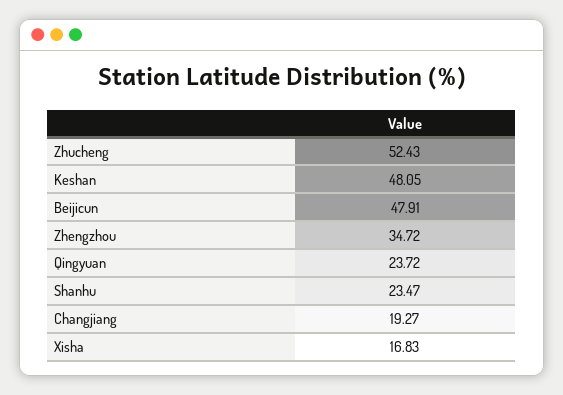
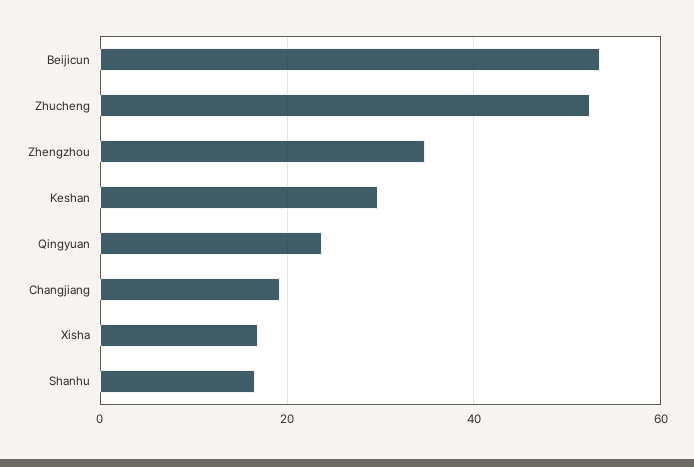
  {
    "Zhucheng": 52.43,
-   "Keshan": 48.05,
+   "Keshan": 30,
-   "Beijicun": 47.91,
+   "Beijicun": 54,
    "Zhengzhou": 34.72,
    "Qingyuan": 23.72,
-   "Shanhu": 23.47,
+   "Shanhu": 16,
    "Changjiang": 19.27,
    "Xisha": 16.83
  }

